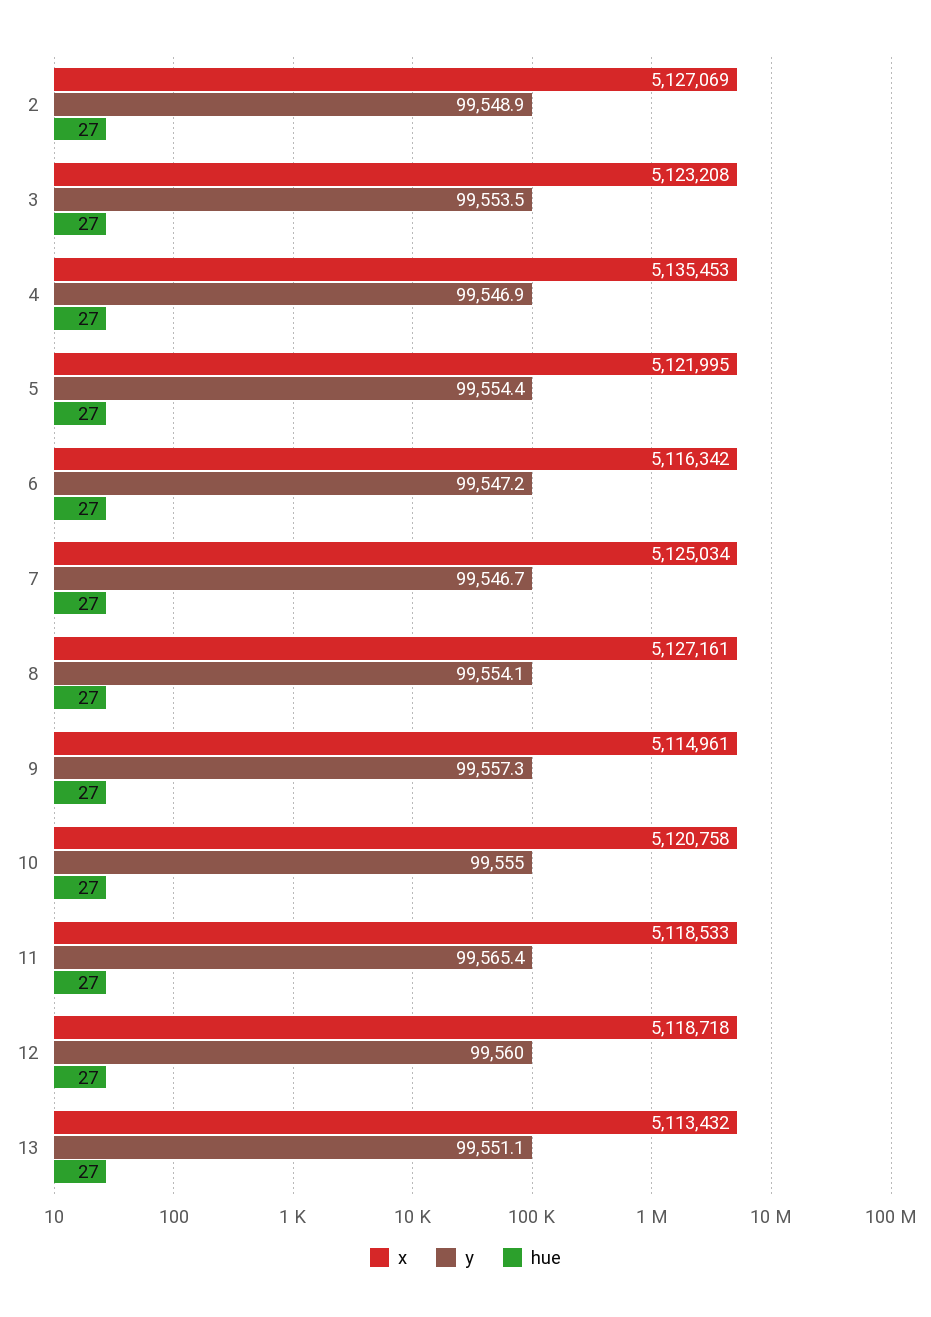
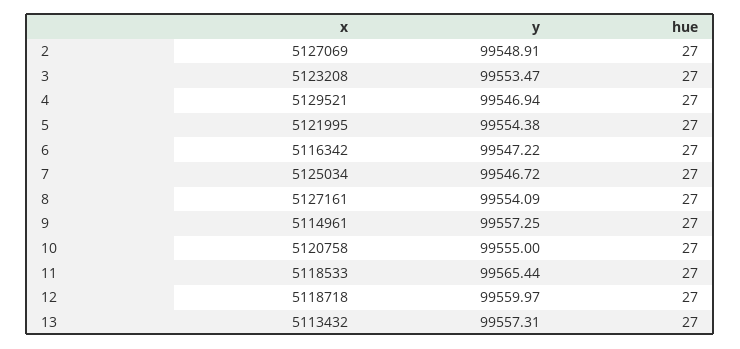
  {
    "x": {
      "2": 5127069,
      "3": 5123208,
-     "4": 5135453,
+     "4": 5129521,
      "5": 5121995,
      "6": 5116342,
      "7": 5125034,
      "8": 5127161,
      "9": 5114961,
      "10": 5120758,
      "11": 5118533,
      "12": 5118718,
      "13": 5113432
    },
    "y": {
      "2": 99548.91,
      "3": 99553.47,
      "4": 99546.94,
      "5": 99554.38,
      "6": 99547.22,
      "7": 99546.72,
      "8": 99554.09,
      "9": 99557.25,
      "10": 99555,
      "11": 99565.44,
      "12": 99559.97,
-     "13": 99551.1
+     "13": 99557.31
    },
    "hue": {
      "2": 27,
      "3": 27,
      "4": 27,
      "5": 27,
      "6": 27,
      "7": 27,
      "8": 27,
      "9": 27,
      "10": 27,
      "11": 27,
      "12": 27,
      "13": 27
    }
  }

